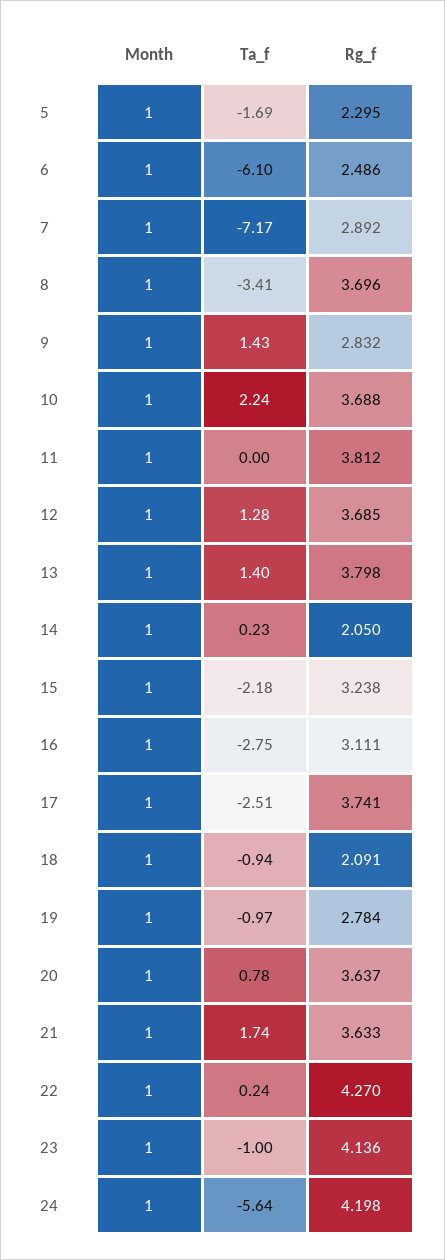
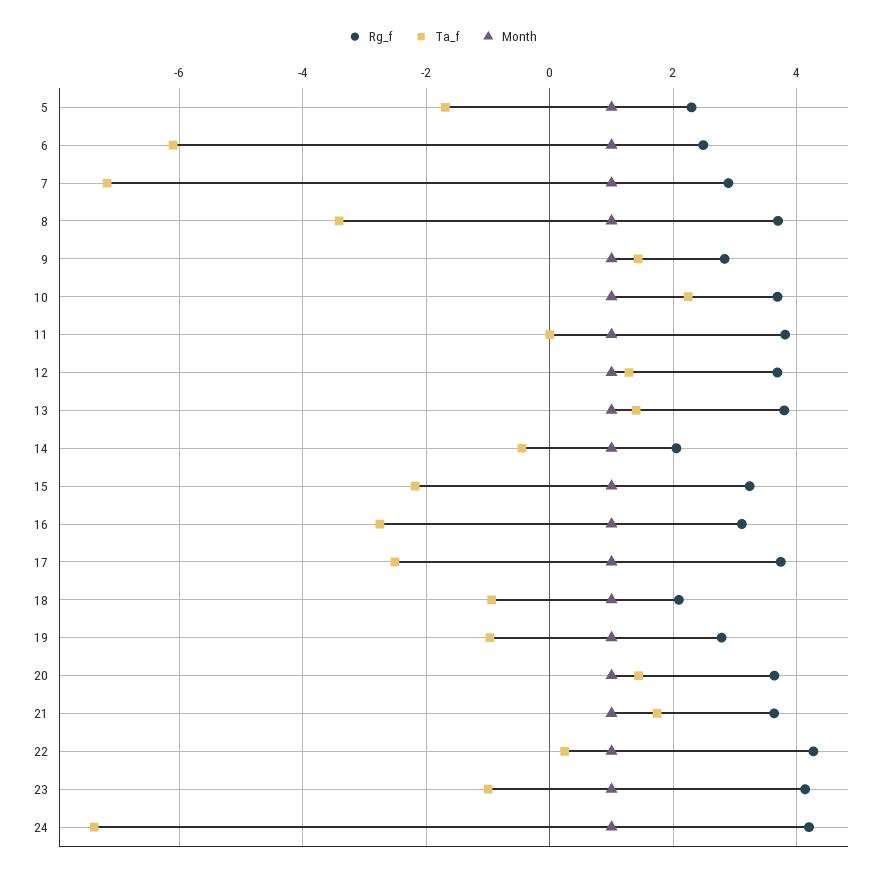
  {
    "Month": {
      "5": 1,
      "6": 1,
      "7": 1,
      "8": 1,
      "9": 1,
      "10": 1,
      "11": 1,
      "12": 1,
      "13": 1,
      "14": 1,
      "15": 1,
      "16": 1,
      "17": 1,
      "18": 1,
      "19": 1,
      "20": 1,
      "21": 1,
      "22": 1,
      "23": 1,
      "24": 1
    },
    "Ta_f": {
      "5": -1.69,
      "6": -6.1,
      "7": -7.17,
      "8": -3.41,
      "9": 1.43,
      "10": 2.24,
      "11": 0,
      "12": 1.28,
      "13": 1.4,
-     "14": 0.23,
+     "14": -0.4,
      "15": -2.18,
      "16": -2.75,
      "17": -2.51,
      "18": -0.94,
      "19": -0.97,
-     "20": 0.78,
+     "20": 1.4,
      "21": 1.74,
      "22": 0.24,
      "23": -1,
-     "24": -5.64
+     "24": -7.4
    },
    "Rg_f": {
      "5": 2.295,
      "6": 2.486,
      "7": 2.892,
      "8": 3.696,
      "9": 2.832,
      "10": 3.688,
      "11": 3.812,
      "12": 3.685,
      "13": 3.798,
      "14": 2.05,
      "15": 3.238,
      "16": 3.111,
      "17": 3.741,
      "18": 2.091,
      "19": 2.784,
      "20": 3.637,
      "21": 3.633,
      "22": 4.27,
      "23": 4.136,
      "24": 4.198
    }
  }

